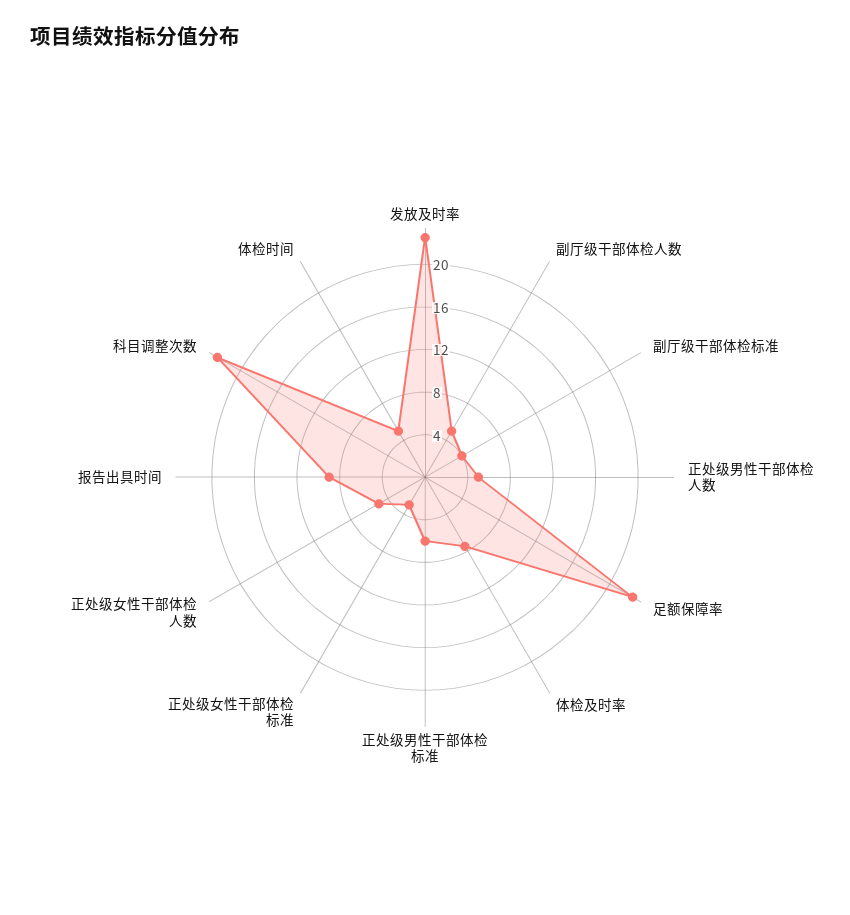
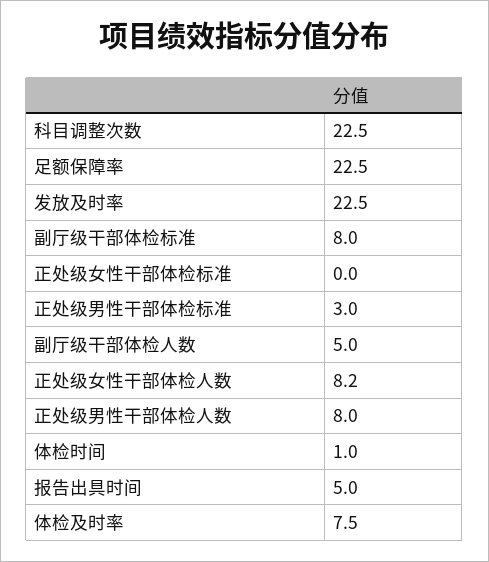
  {
    "发放及时率": 22.5,
    "副厅级干部体检人数": 5,
-   "副厅级干部体检标准": 4,
+   "副厅级干部体检标准": 8,
-   "正处级男性干部体检人数": 5,
+   "正处级男性干部体检人数": 8,
    "足额保障率": 22.5,
    "体检及时率": 7.5,
-   "正处级男性干部体检标准": 6,
+   "正处级男性干部体检标准": 3,
-   "正处级女性干部体检标准": 3,
+   "正处级女性干部体检标准": 0,
-   "正处级女性干部体检人数": 5,
+   "正处级女性干部体检人数": 8.2,
-   "报告出具时间": 9,
+   "报告出具时间": 5,
    "科目调整次数": 22.5,
-   "体检时间": 5
+   "体检时间": 1
  }

